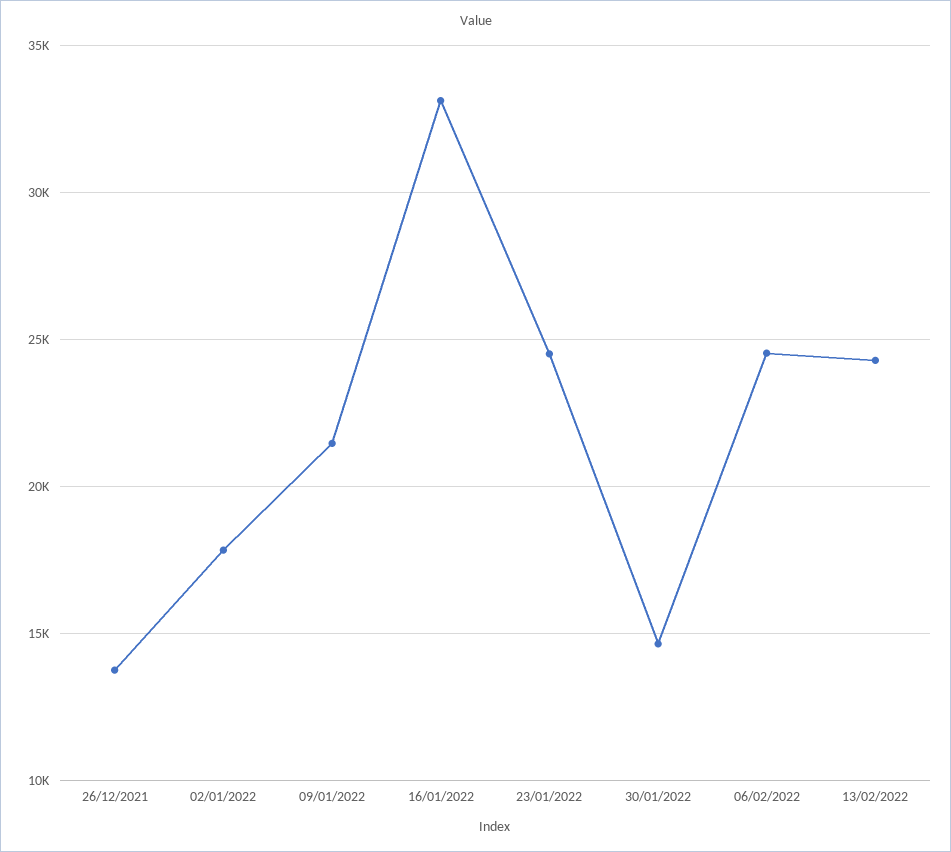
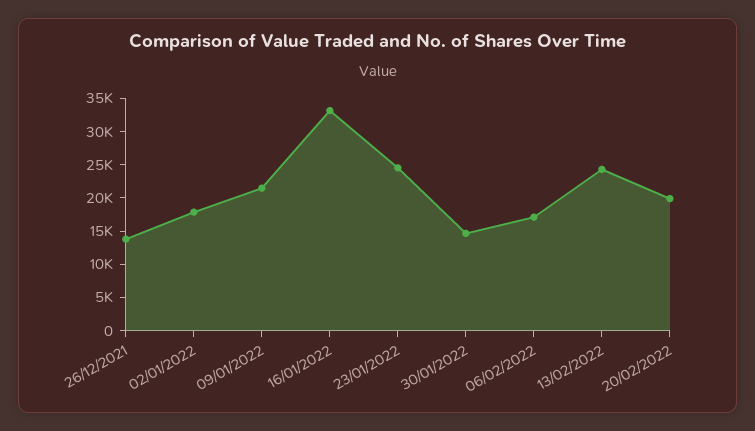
  {
    "26/12/2021": 14000,
    "02/01/2022": 18000,
    "09/01/2022": 21500,
    "16/01/2022": 33000,
    "23/01/2022": 24500,
    "30/01/2022": 14500,
-   "06/02/2022": 24500,
+   "06/02/2022": 17500,
-   "13/02/2022": 24500
+   "13/02/2022": 24500,
+   "20/02/2022": 20000
  }

